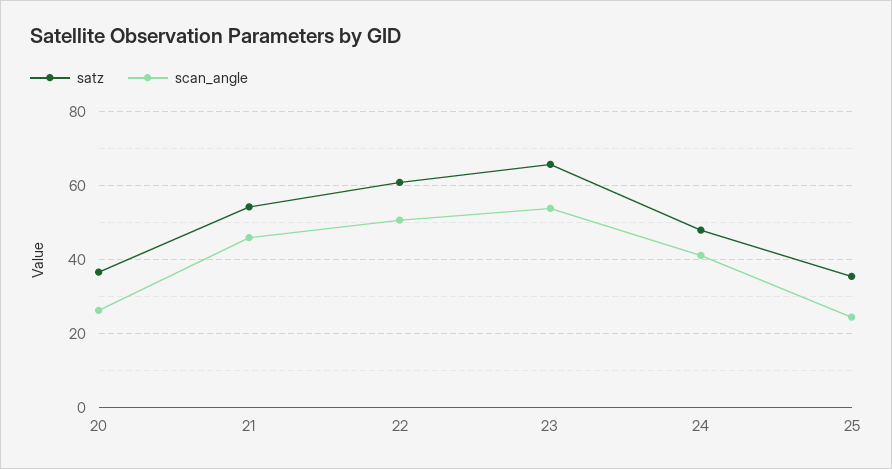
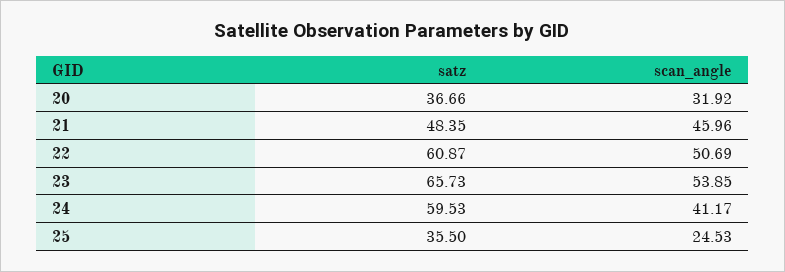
  {
    "satz": {
      "20": 36.66,
-     "21": 54,
+     "21": 48.35,
      "22": 60.87,
      "23": 65.73,
-     "24": 48,
+     "24": 59.53,
      "25": 35.5
    },
    "scan_angle": {
-     "20": 26,
+     "20": 31.92,
      "21": 45.96,
      "22": 50.69,
      "23": 53.85,
      "24": 41.17,
      "25": 24.53
    }
  }

